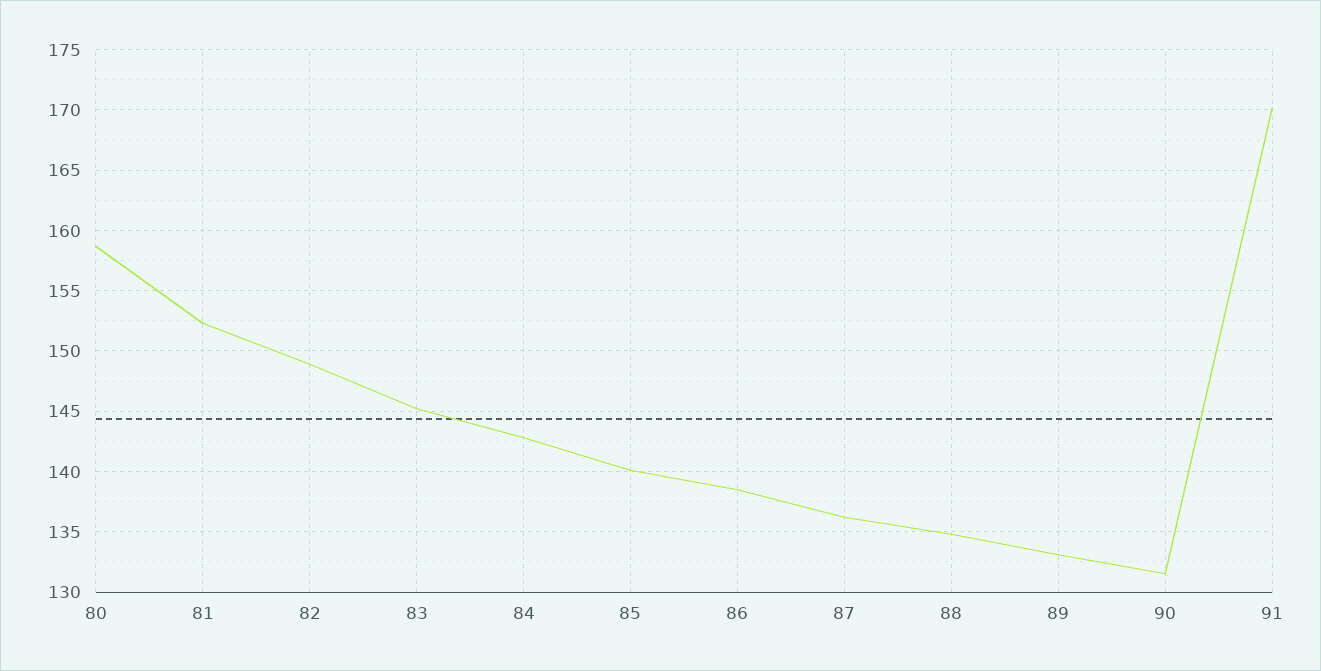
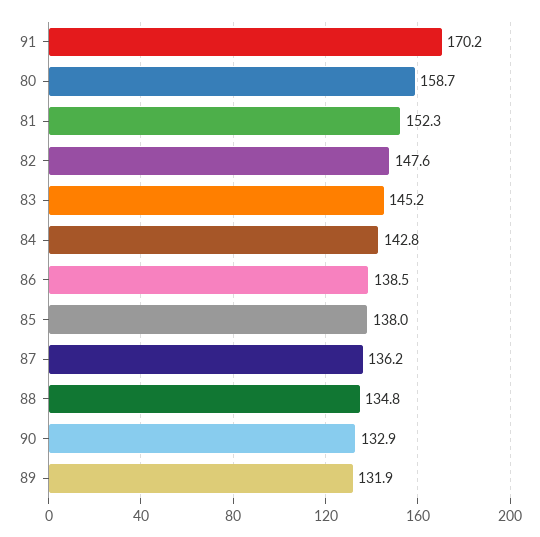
  {
    "80": 158.7,
    "81": 152.3,
-   "82": 149,
+   "82": 147.6,
    "83": 145.2,
    "84": 142.8,
-   "85": 140,
+   "85": 138,
    "86": 138.5,
    "87": 136.2,
    "88": 134.8,
-   "89": 133,
+   "89": 131.9,
-   "90": 131.5,
+   "90": 132.9,
    "91": 170.2
  }

